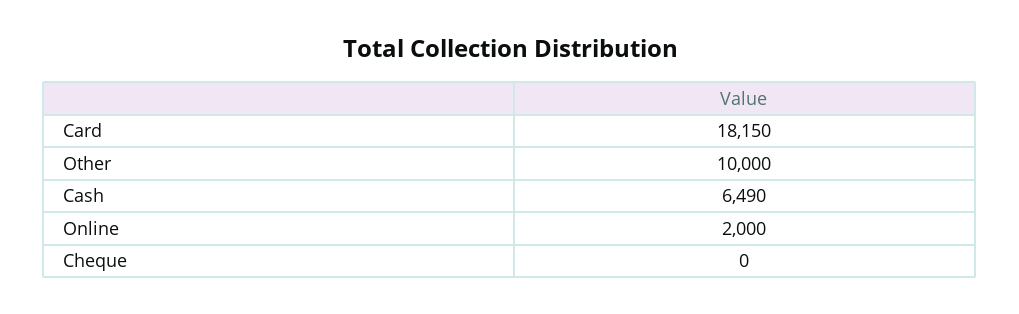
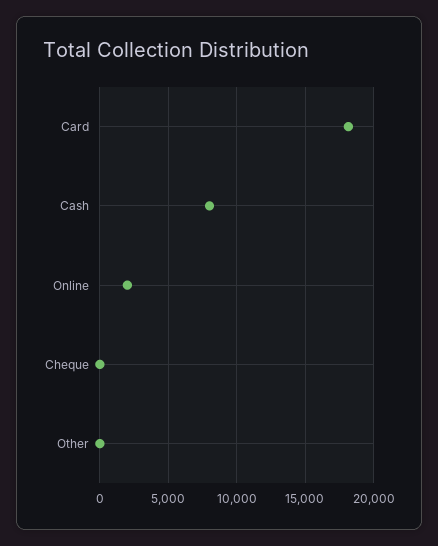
  {
    "Card": 18150,
-   "Other": 10000,
+   "Other": 0,
-   "Cash": 6490,
+   "Cash": 8000,
    "Online": 2000,
    "Cheque": 0
  }

